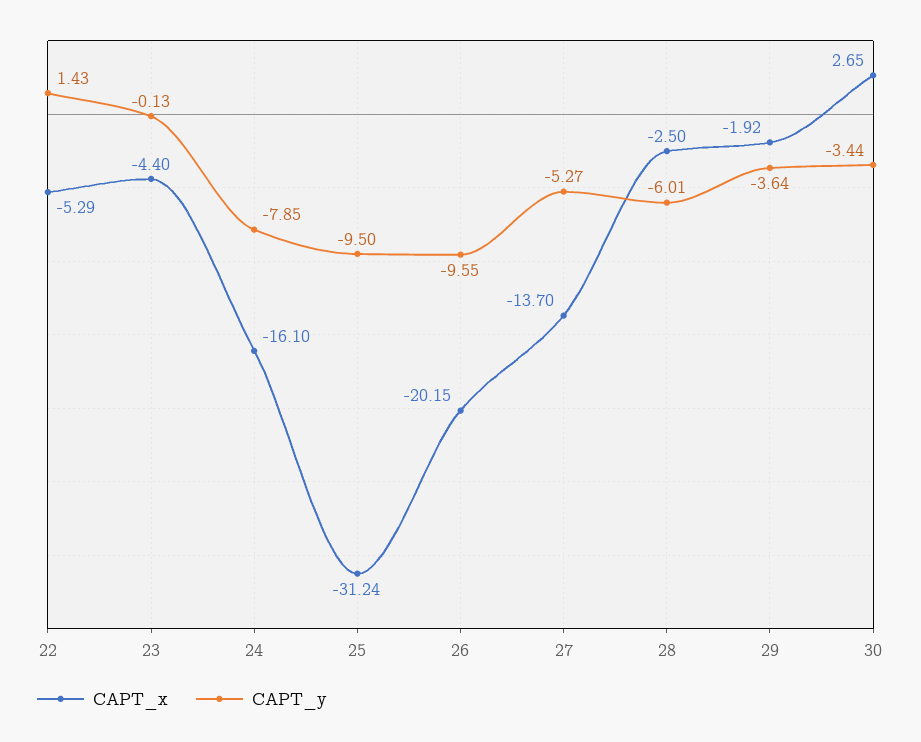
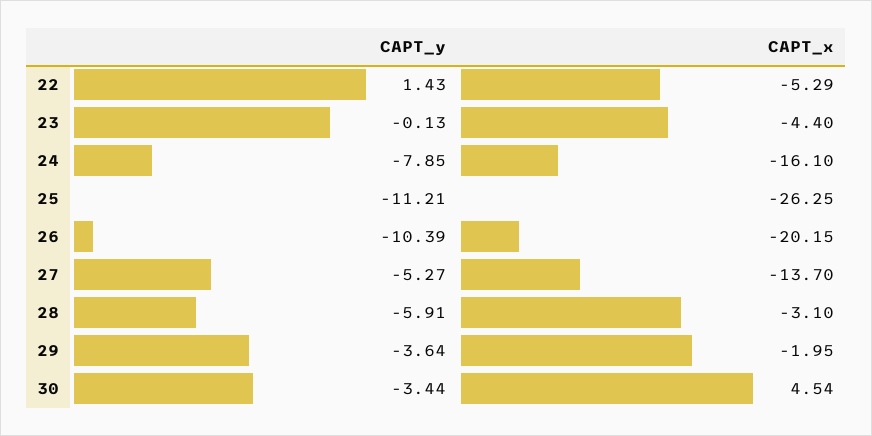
  {
    "CAPT_x": {
      "22": -5.29,
      "23": -4.4,
      "24": -16.1,
-     "25": -31.24,
+     "25": -26.25,
      "26": -20.15,
      "27": -13.7,
-     "28": -2.5,
+     "28": -3.1,
-     "29": -1.92,
+     "29": -1.95,
-     "30": 2.65
+     "30": 4.54
    },
    "CAPT_y": {
      "22": 1.43,
      "23": -0.13,
      "24": -7.85,
-     "25": -9.5,
+     "25": -11.21,
-     "26": -9.55,
+     "26": -10.39,
      "27": -5.27,
-     "28": -6.01,
+     "28": -5.91,
      "29": -3.64,
      "30": -3.44
    }
  }

